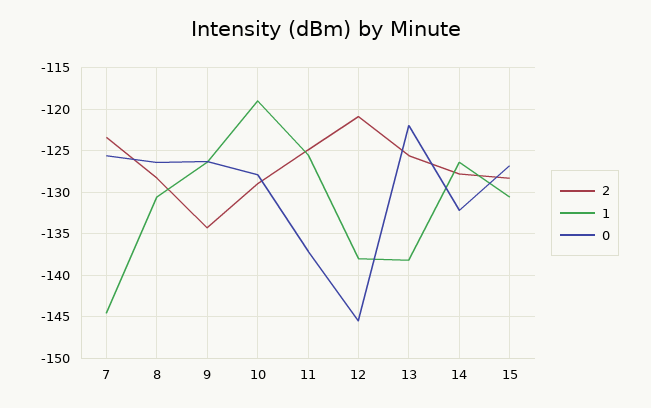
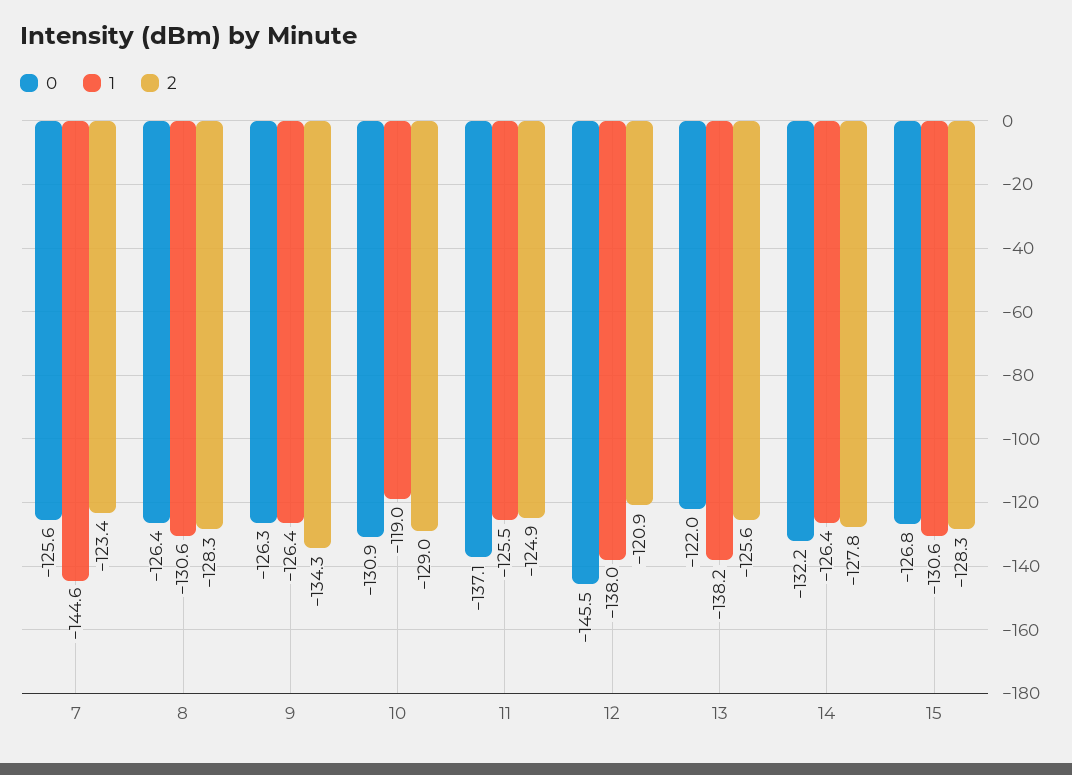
  {
    "2": {
      "7": -123.4,
      "8": -128.3,
      "9": -134.3,
      "10": -129,
      "11": -124.9,
      "12": -120.9,
      "13": -125.6,
      "14": -127.8,
      "15": -128.3
    },
    "1": {
      "7": -144.6,
      "8": -130.6,
      "9": -126.4,
      "10": -119,
      "11": -125.5,
      "12": -138,
      "13": -138.2,
      "14": -126.4,
      "15": -130.6
    },
    "0": {
      "7": -125.6,
      "8": -126.4,
      "9": -126.3,
-     "10": -128,
+     "10": -130.9,
      "11": -137.1,
      "12": -145.5,
      "13": -122,
      "14": -132.2,
      "15": -126.8
    }
  }

